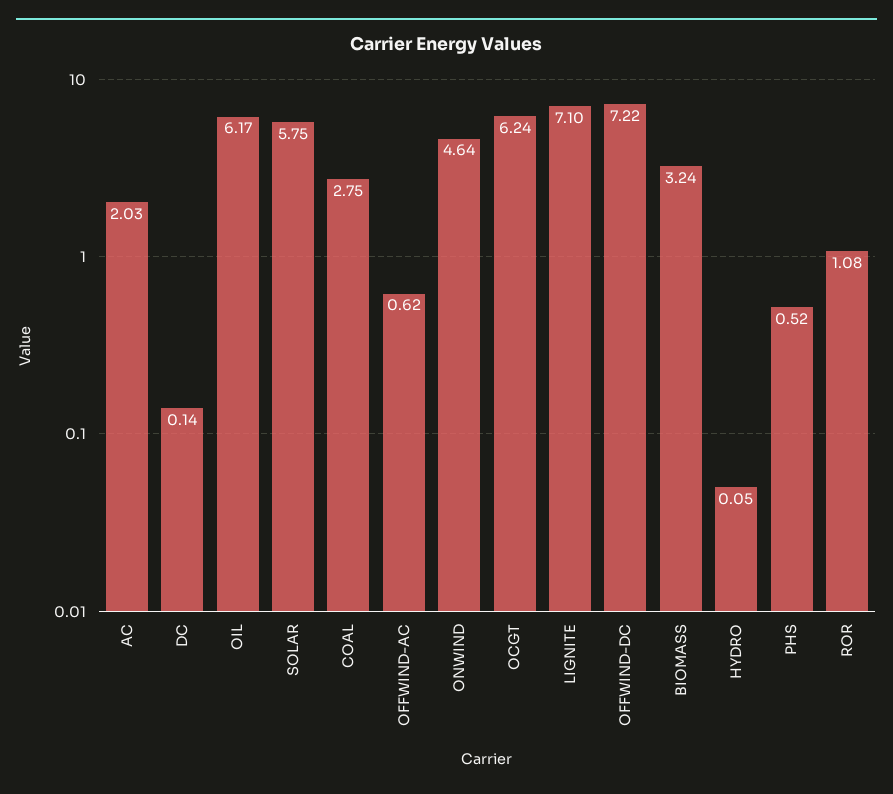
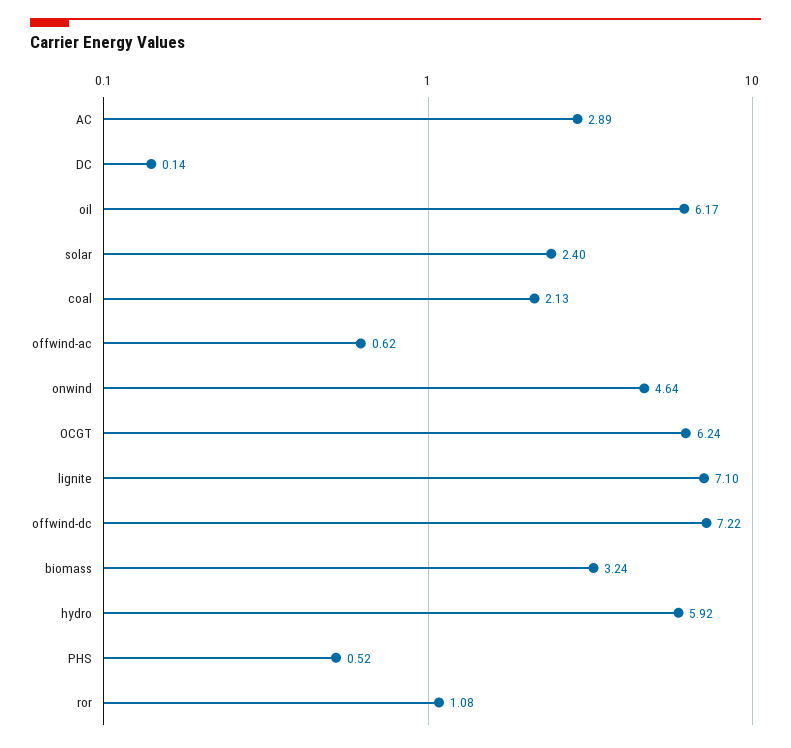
  {
-   "AC": 2.03,
+   "AC": 2.89,
    "DC": 0.14,
    "OIL": 6.17,
-   "SOLAR": 5.75,
+   "SOLAR": 2.4,
-   "COAL": 2.75,
+   "COAL": 2.13,
    "OFFWIND-AC": 0.62,
    "ONWIND": 4.64,
    "OCGT": 6.24,
    "LIGNITE": 7.1,
    "OFFWIND-DC": 7.22,
    "BIOMASS": 3.24,
-   "HYDRO": 0.05,
+   "HYDRO": 5.92,
    "PHS": 0.52,
    "ROR": 1.08
  }

